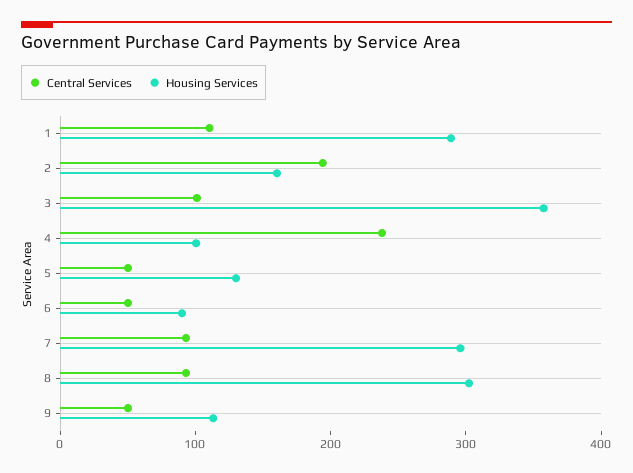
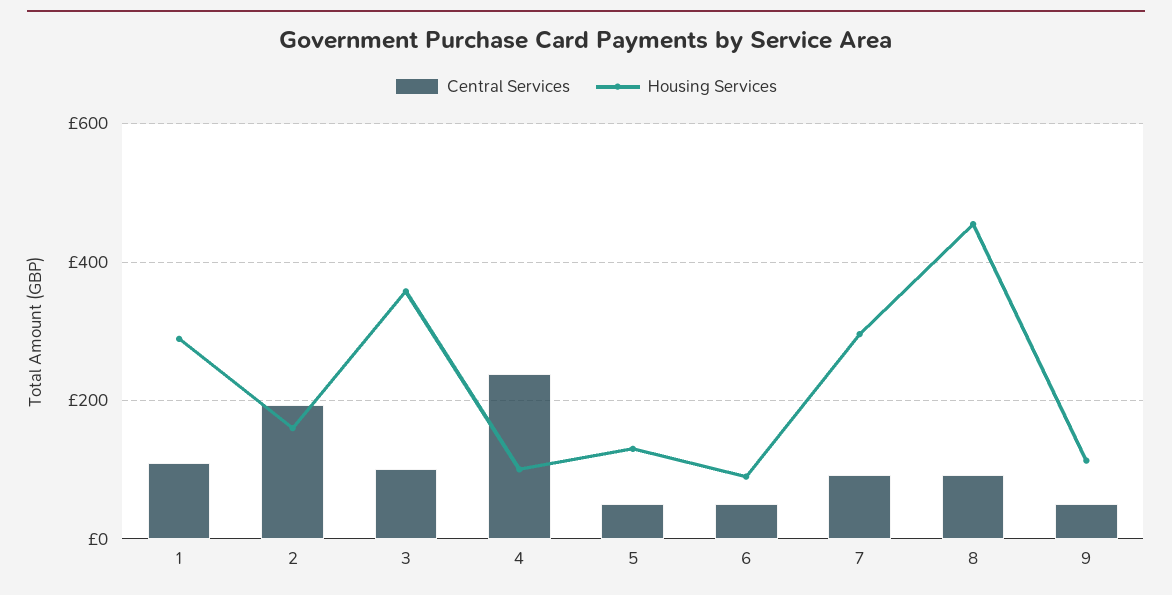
  {
    "Central Services": {
      "1": 120,
      "2": 200,
      "3": 100,
      "4": 240,
      "5": 60,
      "6": 60,
      "7": 100,
      "8": 100,
      "9": 60
    },
    "Housing Services": {
      "1": 280,
      "2": 160,
      "3": 360,
      "4": 100,
      "5": 140,
      "6": 100,
      "7": 300,
-     "8": 300,
+     "8": 460,
      "9": 120
    }
  }

